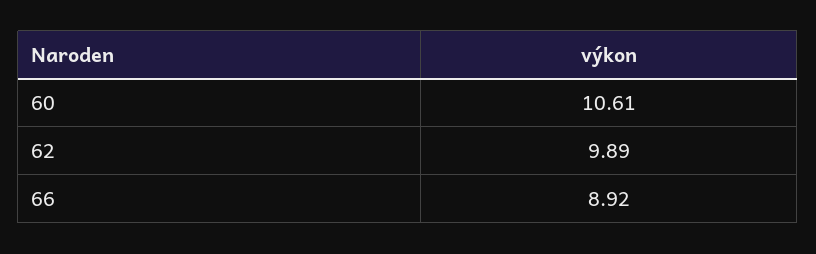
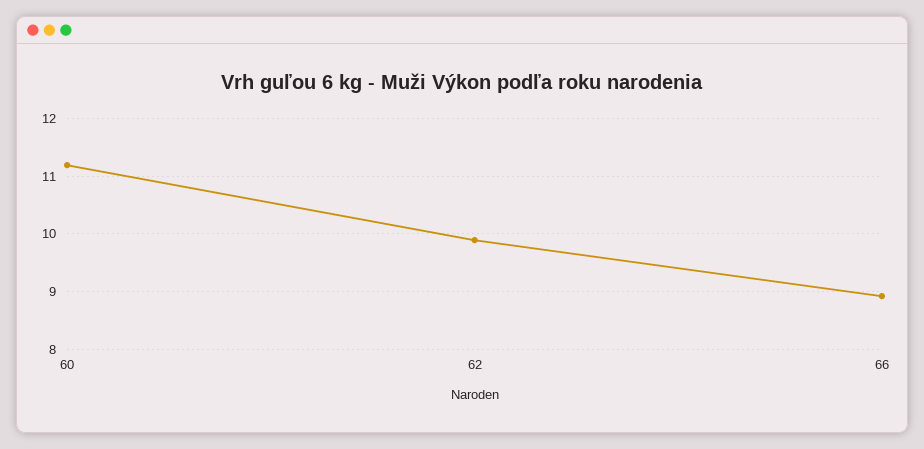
  {
-   "60": 10.61,
+   "60": 11.2,
    "62": 9.89,
    "66": 8.92
  }

